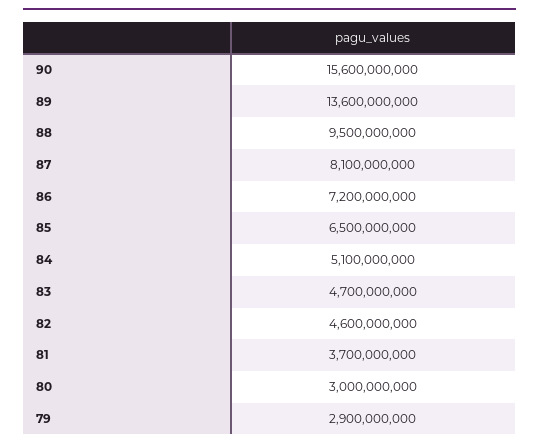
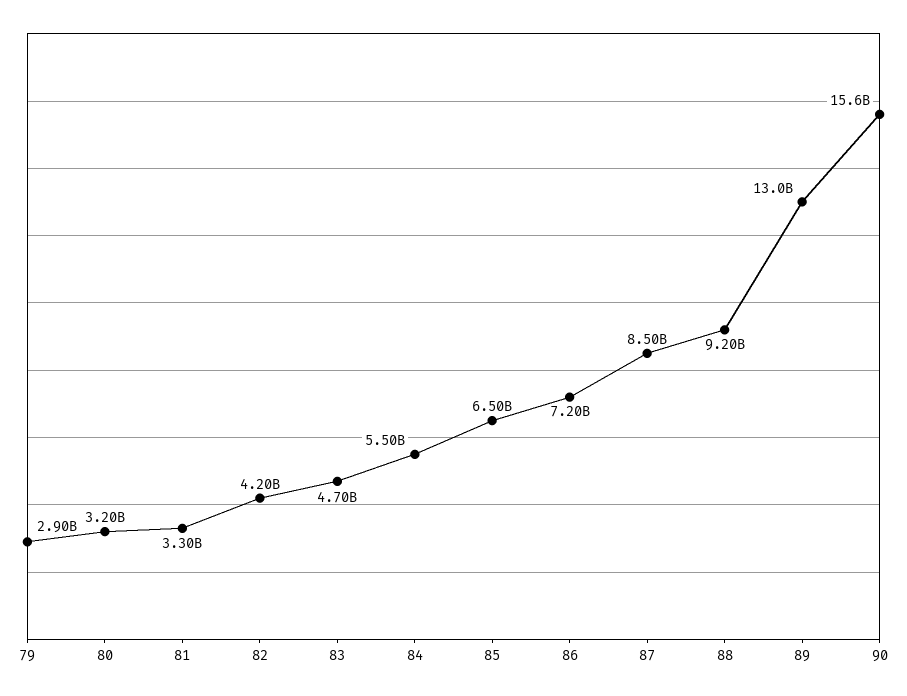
  {
    "90": 15600000000,
-   "89": 13600000000,
+   "89": 13000000000,
-   "88": 9500000000,
+   "88": 9200000000,
-   "87": 8100000000,
+   "87": 8500000000,
    "86": 7200000000,
    "85": 6500000000,
-   "84": 5100000000,
+   "84": 5500000000,
    "83": 4700000000,
-   "82": 4600000000,
+   "82": 4200000000,
-   "81": 3700000000,
+   "81": 3300000000,
-   "80": 3000000000,
+   "80": 3200000000,
    "79": 2900000000
  }

